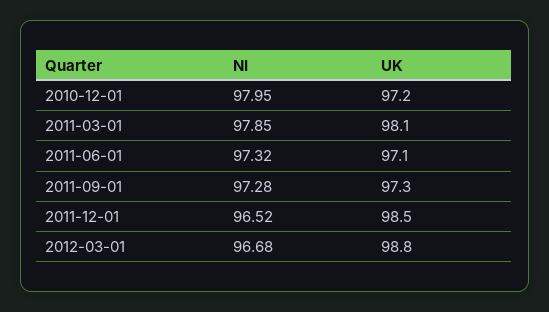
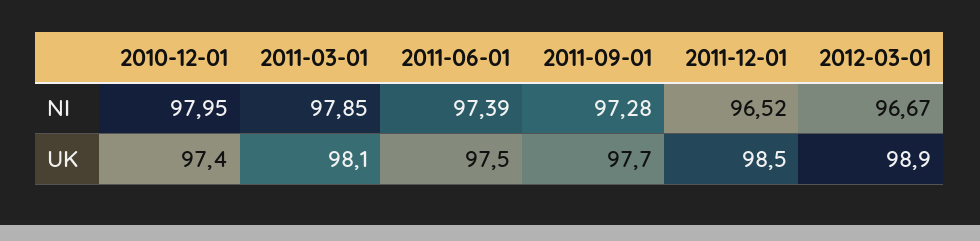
  {
    "NI": {
      "2010-12-01": 97.95,
      "2011-03-01": 97.85,
-     "2011-06-01": 97.32,
+     "2011-06-01": 97.39,
      "2011-09-01": 97.28,
      "2011-12-01": 96.52,
-     "2012-03-01": 96.68
+     "2012-03-01": 96.67
    },
    "UK": {
-     "2010-12-01": 97.2,
+     "2010-12-01": 97.4,
      "2011-03-01": 98.1,
-     "2011-06-01": 97.1,
+     "2011-06-01": 97.5,
-     "2011-09-01": 97.3,
+     "2011-09-01": 97.7,
      "2011-12-01": 98.5,
-     "2012-03-01": 98.8
+     "2012-03-01": 98.9
    }
  }

